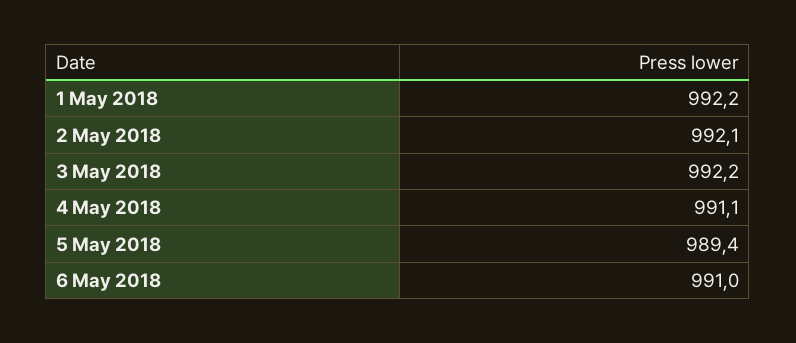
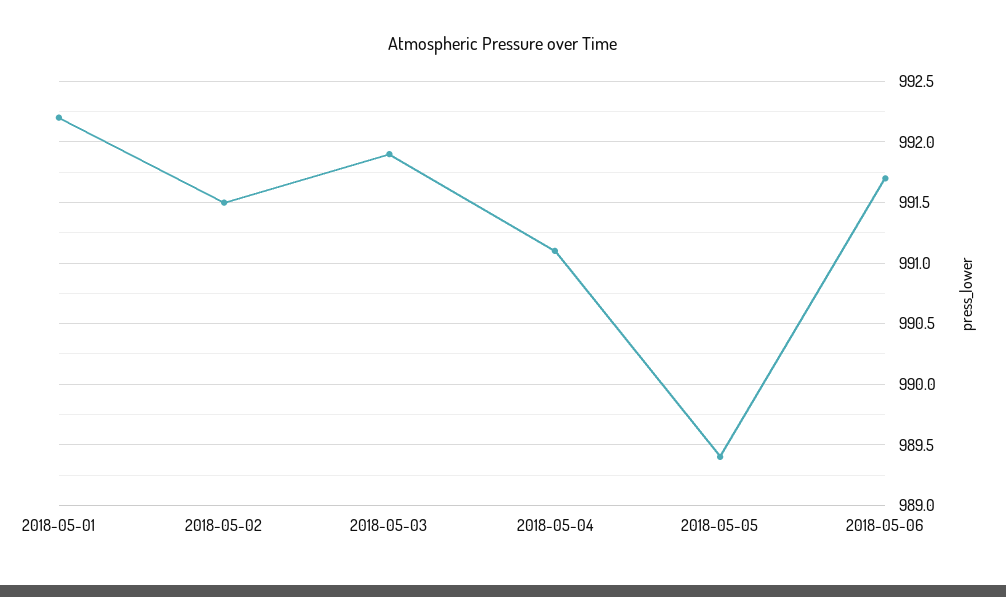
  {
    "1 May 2018": 992.2,
-   "2 May 2018": 992.1,
+   "2 May 2018": 991.5,
-   "3 May 2018": 992.2,
+   "3 May 2018": 991.9,
    "4 May 2018": 991.1,
    "5 May 2018": 989.4,
-   "6 May 2018": 991
+   "6 May 2018": 991.7
  }

